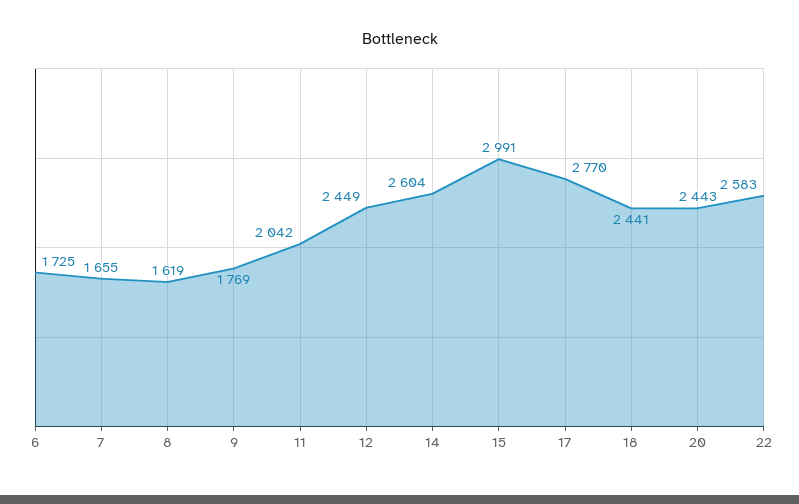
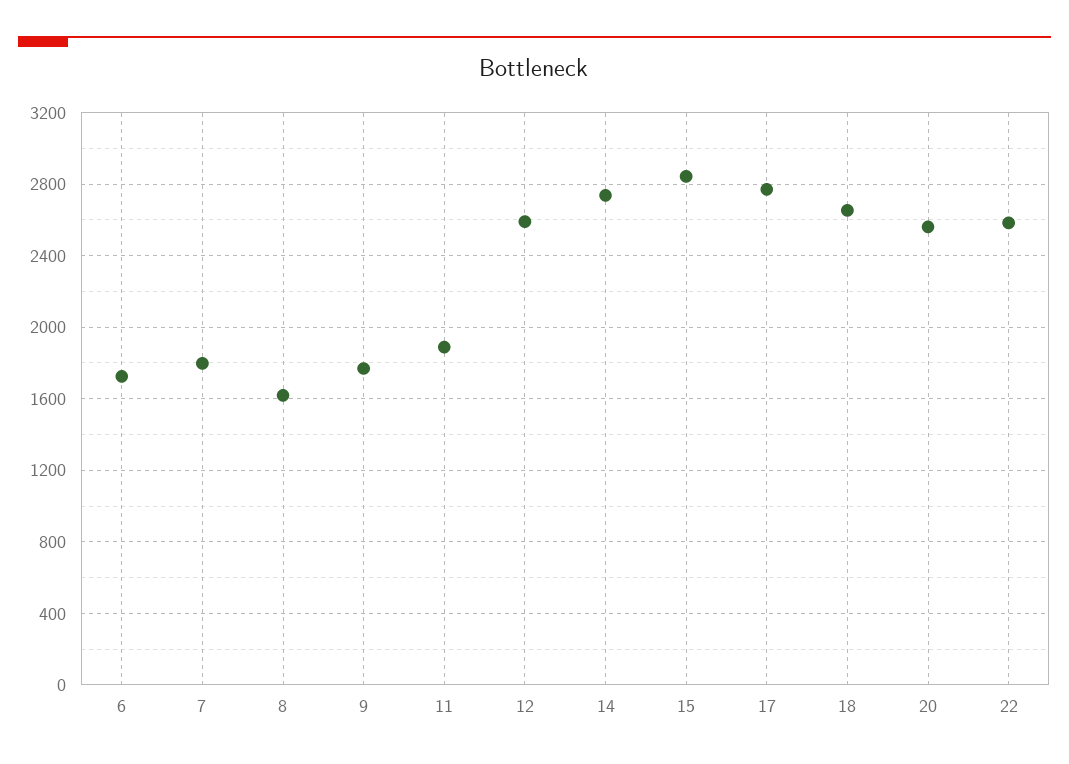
  {
    "6": 1725,
-   "7": 1655,
+   "7": 1800,
    "8": 1619,
    "9": 1769,
-   "11": 2042,
+   "11": 1900,
-   "12": 2449,
+   "12": 2600,
-   "14": 2604,
+   "14": 2750,
-   "15": 2991,
+   "15": 2850,
    "17": 2770,
-   "18": 2441,
+   "18": 2650,
-   "20": 2443,
+   "20": 2550,
    "22": 2583
  }

